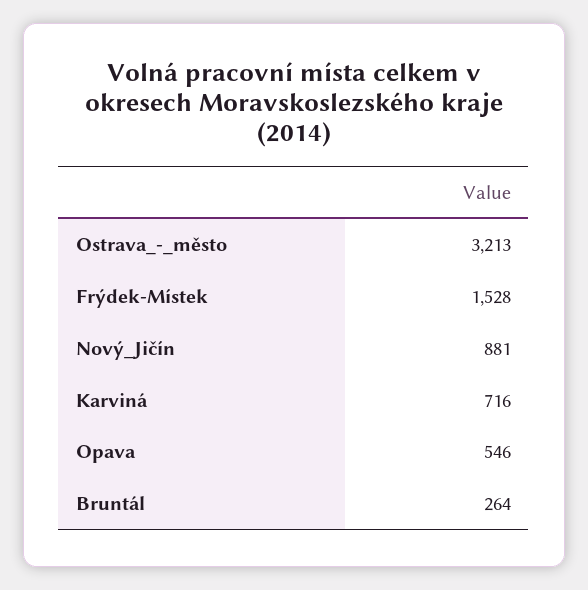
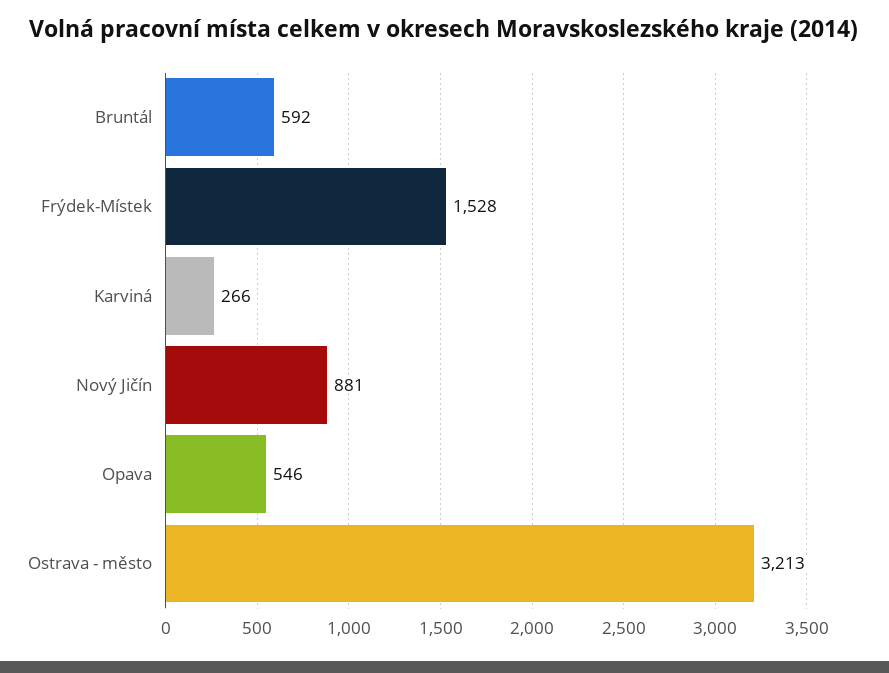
  {
    "Ostrava_-_město": 3213,
    "Frýdek-Místek": 1528,
    "Nový_Jičín": 881,
-   "Karviná": 716,
+   "Karviná": 266,
    "Opava": 546,
-   "Bruntál": 264
+   "Bruntál": 592
  }

